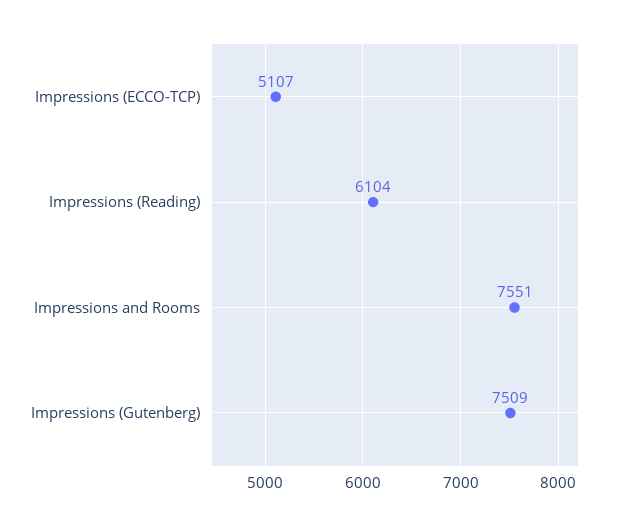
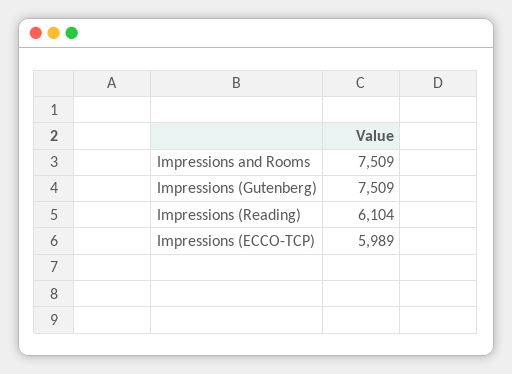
  {
-   "Impressions (ECCO-TCP)": 5107,
+   "Impressions (ECCO-TCP)": 5989,
    "Impressions (Reading)": 6104,
-   "Impressions and Rooms": 7551,
+   "Impressions and Rooms": 7509,
    "Impressions (Gutenberg)": 7509
  }

